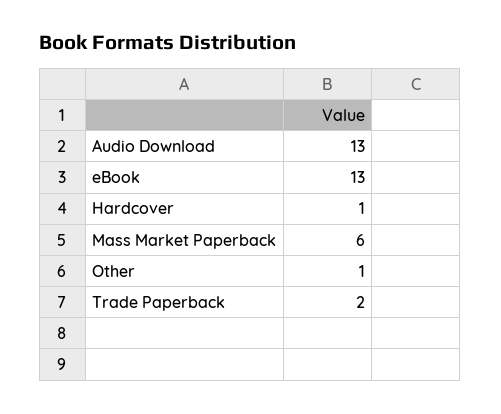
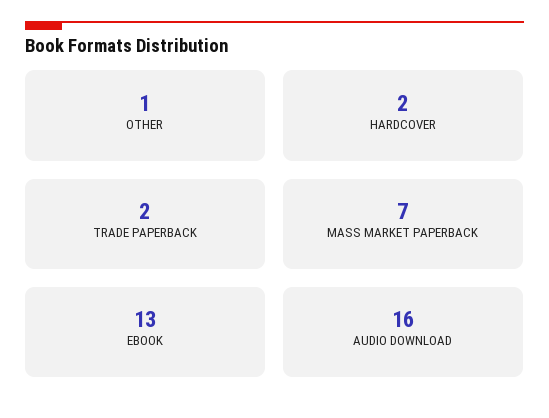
  {
-   "Audio Download": 13,
+   "Audio Download": 16,
    "eBook": 13,
-   "Hardcover": 1,
+   "Hardcover": 2,
-   "Mass Market Paperback": 6,
+   "Mass Market Paperback": 7,
    "Other": 1,
    "Trade Paperback": 2
  }

